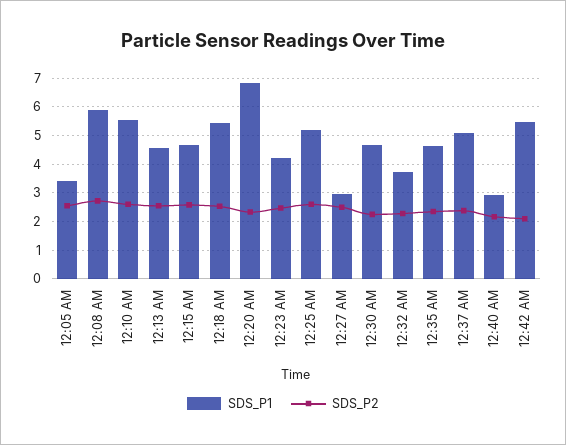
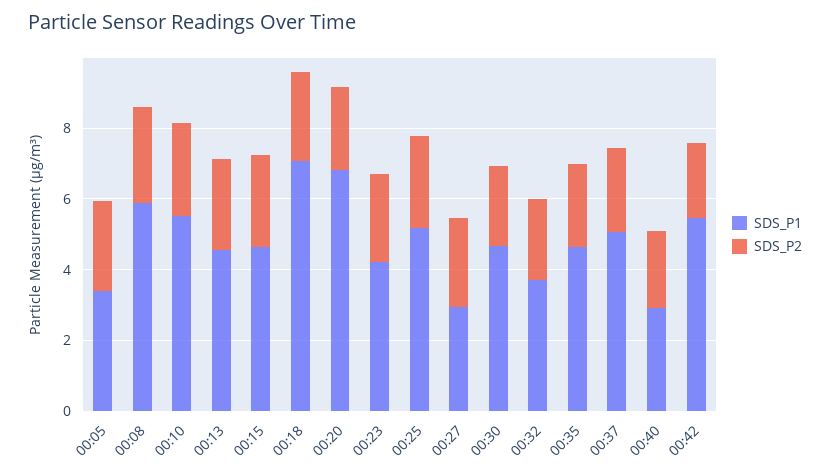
  {
    "SDS_P1": {
      "12:05 AM": 3.5,
      "12:08 AM": 6,
      "12:10 AM": 5.5,
      "12:13 AM": 4.5,
      "12:15 AM": 4.75,
-     "12:18 AM": 5.5,
+     "12:18 AM": 7,
      "12:20 AM": 6.75,
      "12:23 AM": 4.25,
      "12:25 AM": 5.25,
      "12:27 AM": 3,
      "12:30 AM": 4.75,
      "12:32 AM": 3.75,
      "12:35 AM": 4.75,
      "12:37 AM": 5,
      "12:40 AM": 3,
      "12:42 AM": 5.5
    },
    "SDS_P2": {
      "12:05 AM": 2.5,
      "12:08 AM": 2.75,
      "12:10 AM": 2.5,
      "12:13 AM": 2.5,
      "12:15 AM": 2.5,
      "12:18 AM": 2.5,
      "12:20 AM": 2.25,
      "12:23 AM": 2.5,
      "12:25 AM": 2.5,
      "12:27 AM": 2.5,
      "12:30 AM": 2.25,
      "12:32 AM": 2.25,
      "12:35 AM": 2.25,
      "12:37 AM": 2.5,
      "12:40 AM": 2.25,
      "12:42 AM": 2
    }
  }

